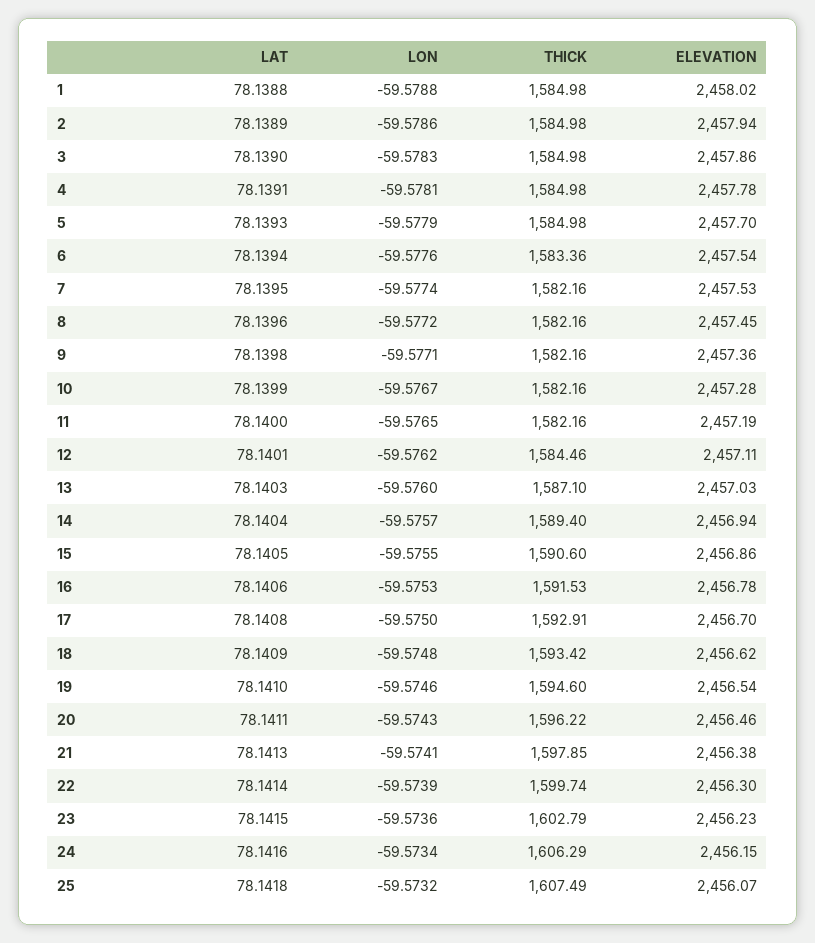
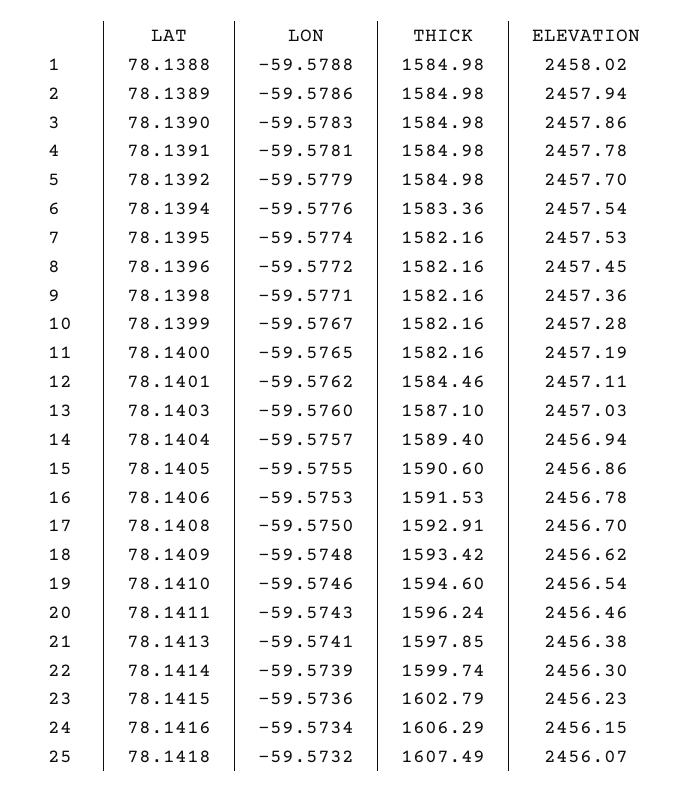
  {
    "LAT": {
      "1": 78.1388,
      "2": 78.1389,
      "3": 78.139,
      "4": 78.1391,
-     "5": 78.1393,
+     "5": 78.1392,
      "6": 78.1394,
      "7": 78.1395,
      "8": 78.1396,
      "9": 78.1398,
      "10": 78.1399,
      "11": 78.14,
      "12": 78.1401,
      "13": 78.1403,
      "14": 78.1404,
      "15": 78.1405,
      "16": 78.1406,
      "17": 78.1408,
      "18": 78.1409,
      "19": 78.141,
      "20": 78.1411,
      "21": 78.1413,
      "22": 78.1414,
      "23": 78.1415,
      "24": 78.1416,
      "25": 78.1418
    },
    "LON": {
      "1": -59.5788,
      "2": -59.5786,
      "3": -59.5783,
      "4": -59.5781,
      "5": -59.5779,
      "6": -59.5776,
      "7": -59.5774,
      "8": -59.5772,
      "9": -59.5771,
      "10": -59.5767,
      "11": -59.5765,
      "12": -59.5762,
      "13": -59.576,
      "14": -59.5757,
      "15": -59.5755,
      "16": -59.5753,
      "17": -59.575,
      "18": -59.5748,
      "19": -59.5746,
      "20": -59.5743,
      "21": -59.5741,
      "22": -59.5739,
      "23": -59.5736,
      "24": -59.5734,
      "25": -59.5732
    },
    "THICK": {
      "1": 1584.98,
      "2": 1584.98,
      "3": 1584.98,
      "4": 1584.98,
      "5": 1584.98,
      "6": 1583.36,
      "7": 1582.16,
      "8": 1582.16,
      "9": 1582.16,
      "10": 1582.16,
      "11": 1582.16,
      "12": 1584.46,
      "13": 1587.1,
      "14": 1589.4,
      "15": 1590.6,
      "16": 1591.53,
      "17": 1592.91,
      "18": 1593.42,
      "19": 1594.6,
-     "20": 1596.22,
+     "20": 1596.24,
      "21": 1597.85,
      "22": 1599.74,
      "23": 1602.79,
      "24": 1606.29,
      "25": 1607.49
    },
    "ELEVATION": {
      "1": 2458.02,
      "2": 2457.94,
      "3": 2457.86,
      "4": 2457.78,
      "5": 2457.7,
      "6": 2457.54,
      "7": 2457.53,
      "8": 2457.45,
      "9": 2457.36,
      "10": 2457.28,
      "11": 2457.19,
      "12": 2457.11,
      "13": 2457.03,
      "14": 2456.94,
      "15": 2456.86,
      "16": 2456.78,
      "17": 2456.7,
      "18": 2456.62,
      "19": 2456.54,
      "20": 2456.46,
      "21": 2456.38,
      "22": 2456.3,
      "23": 2456.23,
      "24": 2456.15,
      "25": 2456.07
    }
  }

